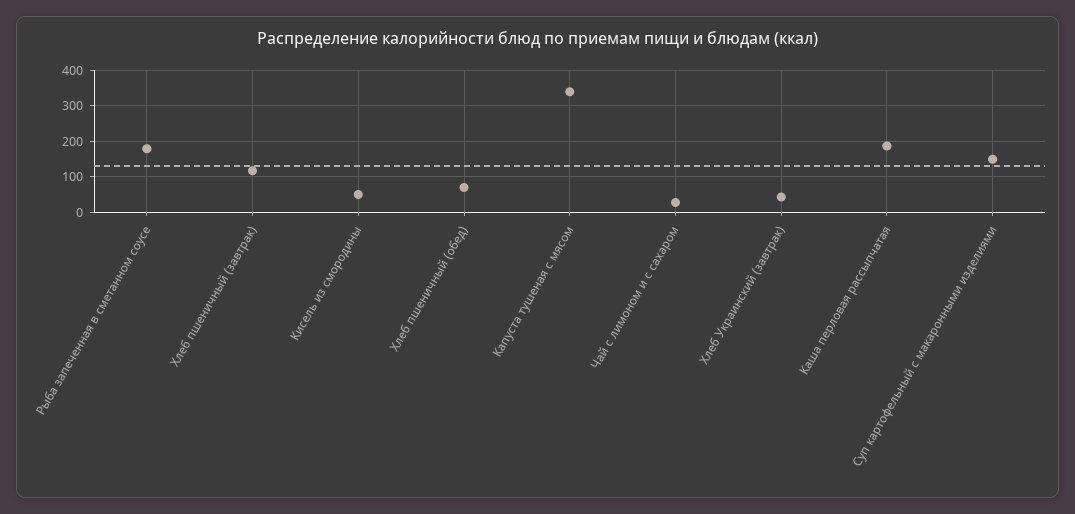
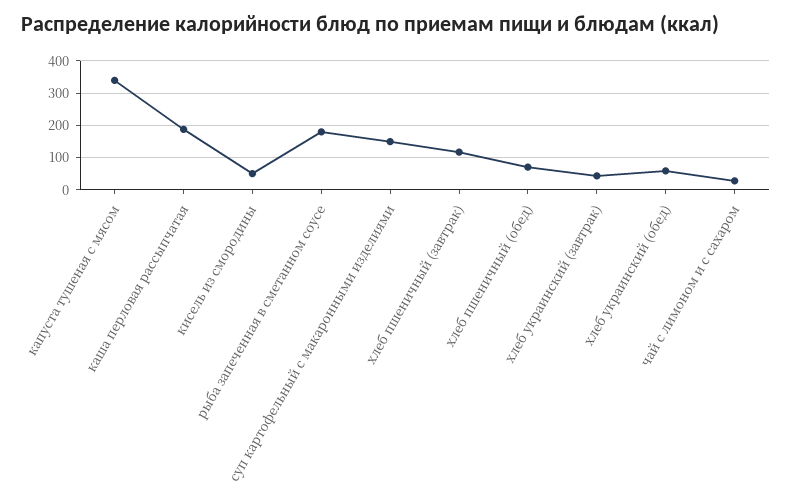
  {
    "Рыба запеченная в сметанном соусе": 180,
    "Хлеб пшеничный (завтрак)": 120,
    "Кисель из смородины": 60,
    "Хлеб пшеничный (обед)": 80,
    "Капуста тушеная с мясом": 340,
    "Чай с лимоном и с сахаром": 20,
    "Хлеб Украинский (завтрак)": 40,
    "Каша перловая рассыпчатая": 180,
-   "Суп картофельный с макаронными изделиями": 140
+   "Суп картофельный с макаронными изделиями": 140,
+   "хлеб украинский (обед)": 60
  }

